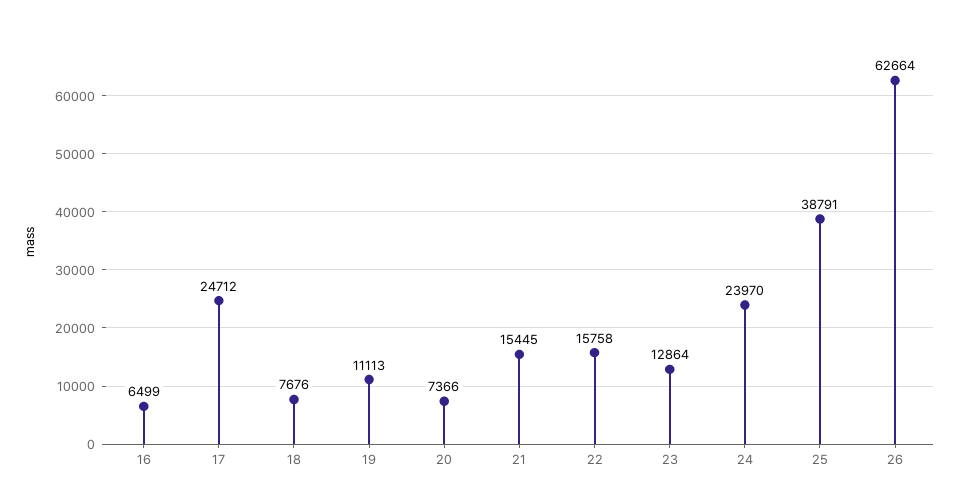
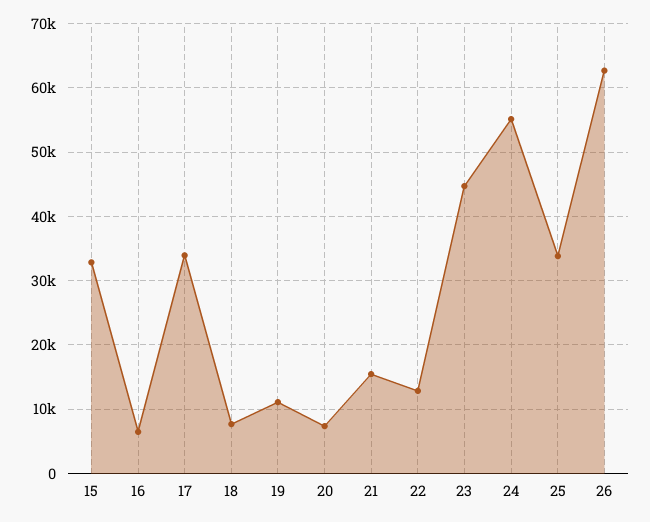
  {
    "16": 6499,
-   "17": 24712,
+   "17": 34000,
    "18": 7676,
    "19": 11113,
    "20": 7366,
    "21": 15445,
-   "22": 15758,
+   "22": 13000,
-   "23": 12864,
+   "23": 45000,
-   "24": 23970,
+   "24": 55000,
-   "25": 38791,
+   "25": 34000,
-   "26": 62664
+   "26": 62664,
+   "15": 33000
  }

